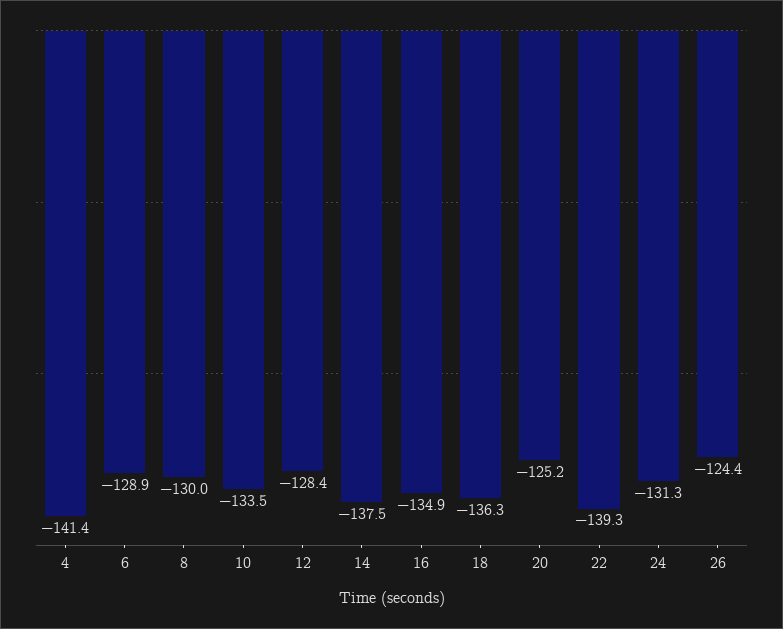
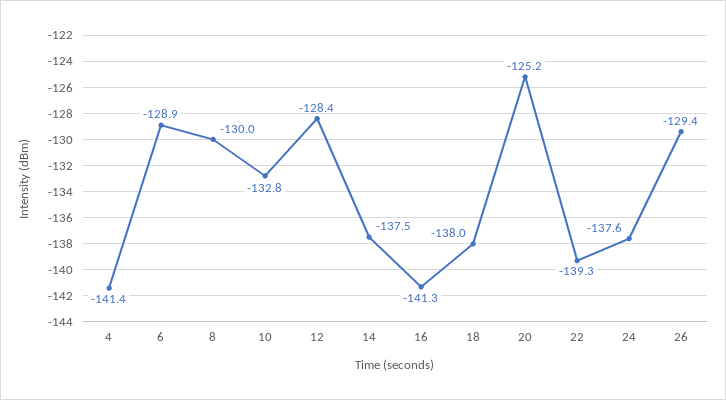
  {
    "4": -141.4,
    "6": -128.9,
    "8": -130,
-   "10": -133.5,
+   "10": -132.8,
    "12": -128.4,
    "14": -137.5,
-   "16": -134.9,
+   "16": -141.3,
-   "18": -136.3,
+   "18": -138,
    "20": -125.2,
    "22": -139.3,
-   "24": -131.3,
+   "24": -137.6,
-   "26": -124.4
+   "26": -129.4
  }

